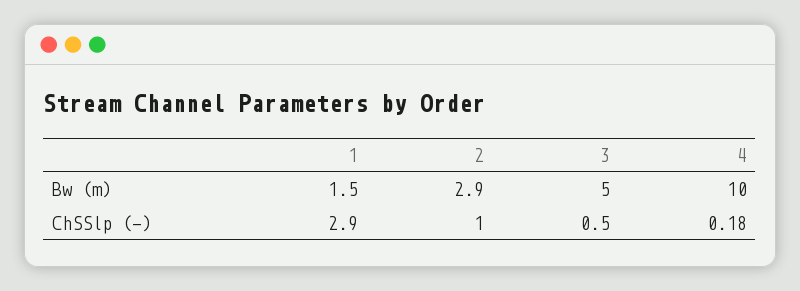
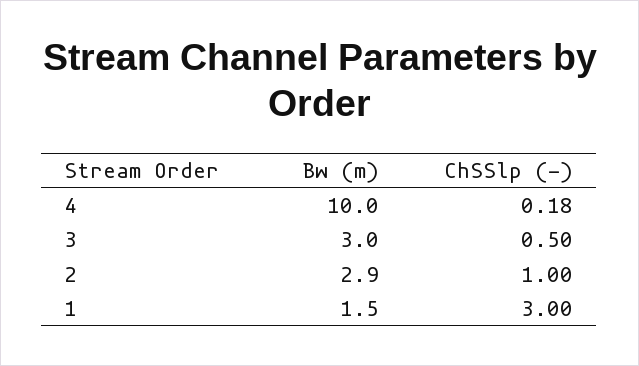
  {
    "1": {
      "Bw (m)": 1.5,
-     "ChSSlp (-)": 2.9
+     "ChSSlp (-)": 3
    },
    "2": {
      "Bw (m)": 2.9,
      "ChSSlp (-)": 1
    },
    "3": {
-     "Bw (m)": 5,
+     "Bw (m)": 3,
      "ChSSlp (-)": 0.5
    },
    "4": {
      "Bw (m)": 10,
      "ChSSlp (-)": 0.18
    }
  }

